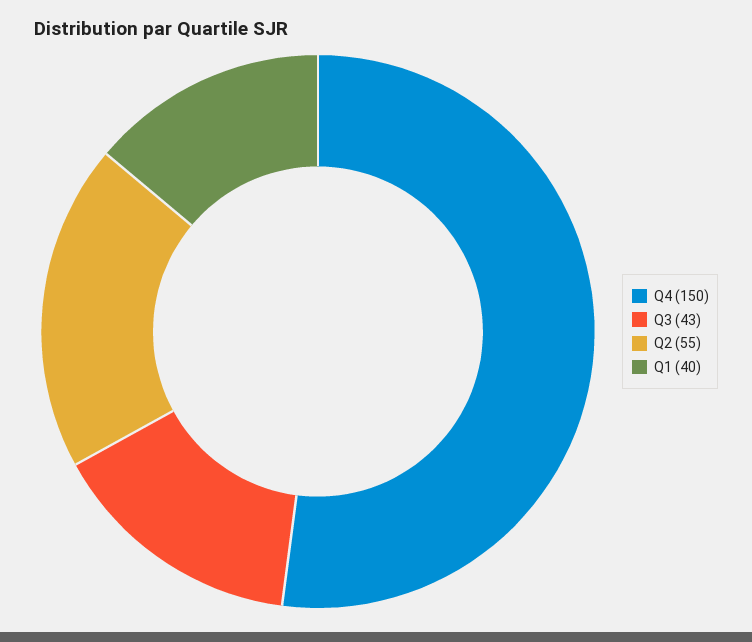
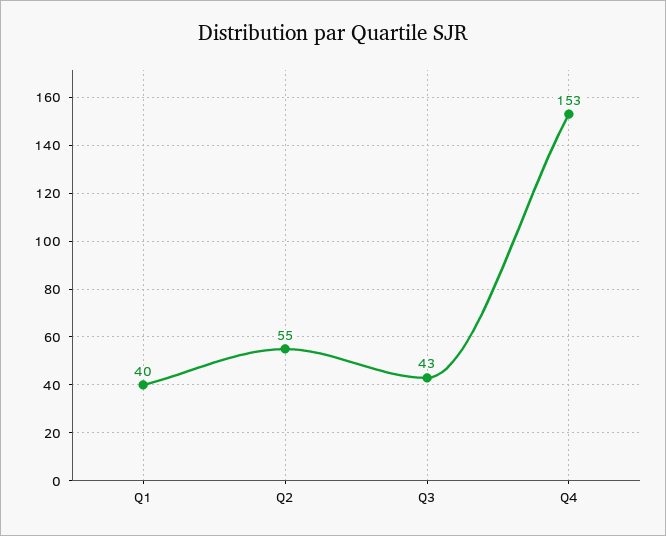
  {
-   "Q4": 150,
+   "Q4": 153,
    "Q3": 43,
    "Q2": 55,
    "Q1": 40
  }

